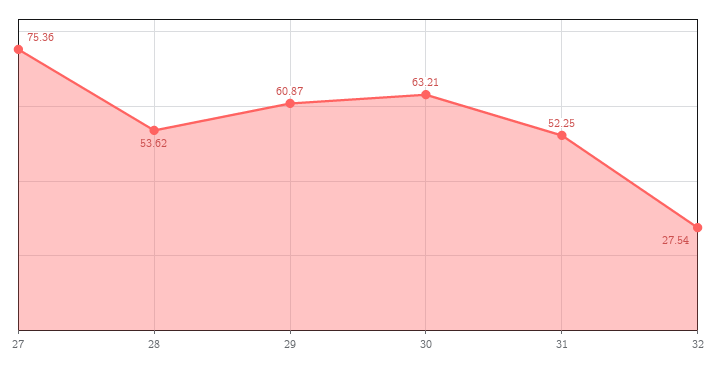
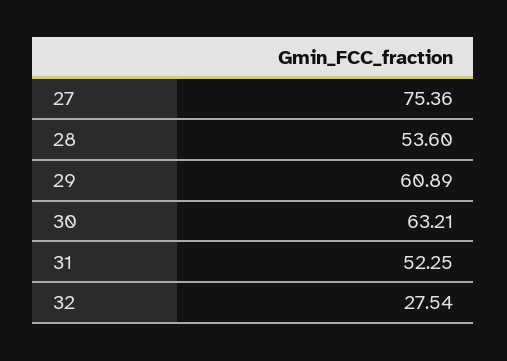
  {
    "27": 75.36,
-   "28": 53.62,
+   "28": 53.6,
-   "29": 60.87,
+   "29": 60.89,
    "30": 63.21,
    "31": 52.25,
    "32": 27.54
  }

